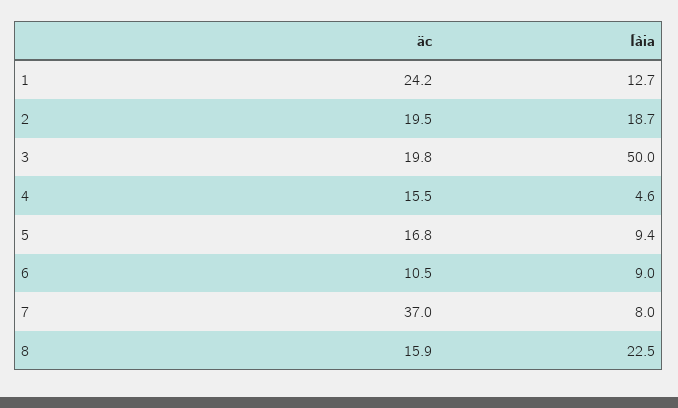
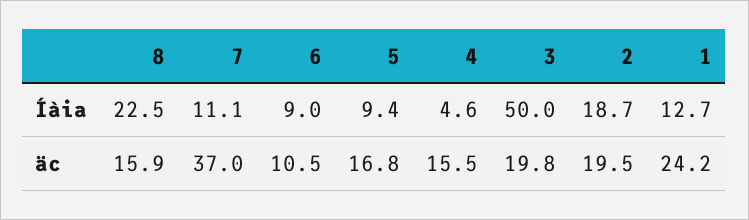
  {
    "äc": {
      "1": 24.2,
      "2": 19.5,
      "3": 19.8,
      "4": 15.5,
      "5": 16.8,
      "6": 10.5,
      "7": 37,
      "8": 15.9
    },
    "Íàia": {
      "1": 12.7,
      "2": 18.7,
      "3": 50,
      "4": 4.6,
      "5": 9.4,
      "6": 9,
-     "7": 8,
+     "7": 11.1,
      "8": 22.5
    }
  }

